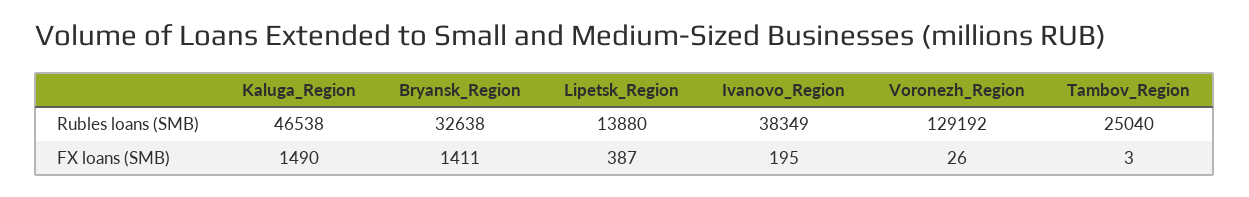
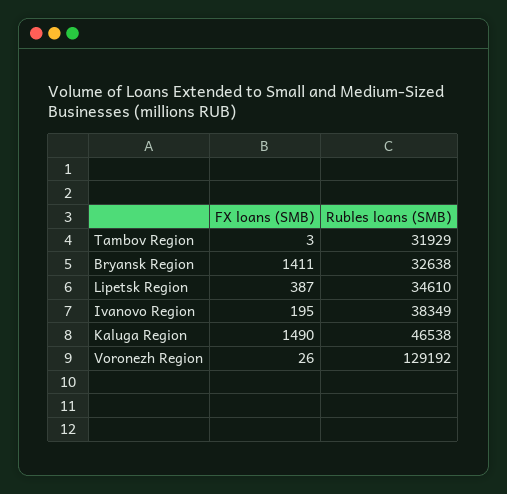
  {
    "Kaluga_Region": {
      "Rubles loans (SMB)": 46538,
      "FX loans (SMB)": 1490
    },
    "Bryansk_Region": {
      "Rubles loans (SMB)": 32638,
      "FX loans (SMB)": 1411
    },
    "Lipetsk_Region": {
-     "Rubles loans (SMB)": 13880,
+     "Rubles loans (SMB)": 34610,
      "FX loans (SMB)": 387
    },
    "Ivanovo_Region": {
      "Rubles loans (SMB)": 38349,
      "FX loans (SMB)": 195
    },
    "Voronezh_Region": {
      "Rubles loans (SMB)": 129192,
      "FX loans (SMB)": 26
    },
    "Tambov_Region": {
-     "Rubles loans (SMB)": 25040,
+     "Rubles loans (SMB)": 31929,
      "FX loans (SMB)": 3
    }
  }

